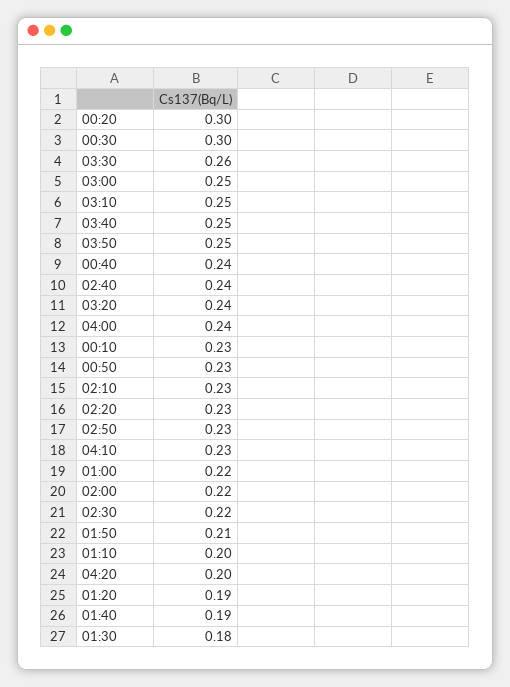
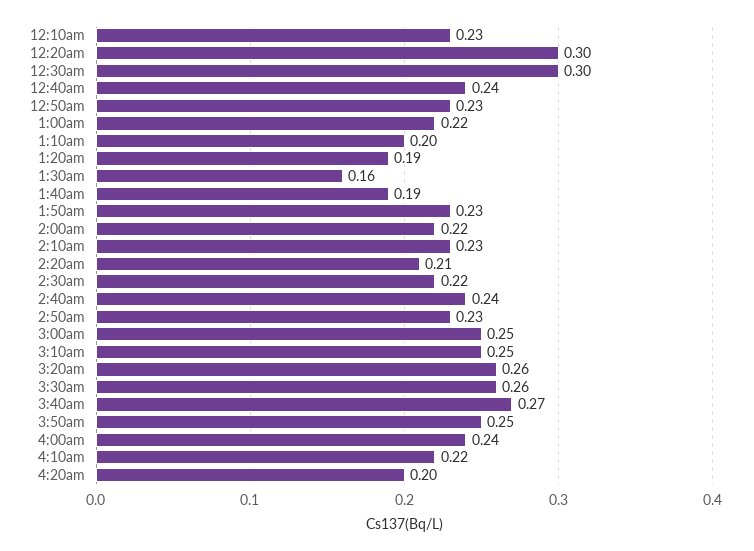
  {
    "00:20": 0.3,
    "00:30": 0.3,
    "03:30": 0.26,
    "03:00": 0.25,
    "03:10": 0.25,
-   "03:40": 0.25,
+   "03:40": 0.27,
    "03:50": 0.25,
    "00:40": 0.24,
    "02:40": 0.24,
-   "03:20": 0.24,
+   "03:20": 0.26,
    "04:00": 0.24,
    "00:10": 0.23,
    "00:50": 0.23,
    "02:10": 0.23,
-   "02:20": 0.23,
+   "02:20": 0.21,
    "02:50": 0.23,
-   "04:10": 0.23,
+   "04:10": 0.22,
    "01:00": 0.22,
    "02:00": 0.22,
    "02:30": 0.22,
-   "01:50": 0.21,
+   "01:50": 0.23,
    "01:10": 0.2,
    "04:20": 0.2,
    "01:20": 0.19,
    "01:40": 0.19,
-   "01:30": 0.18
+   "01:30": 0.16
  }

